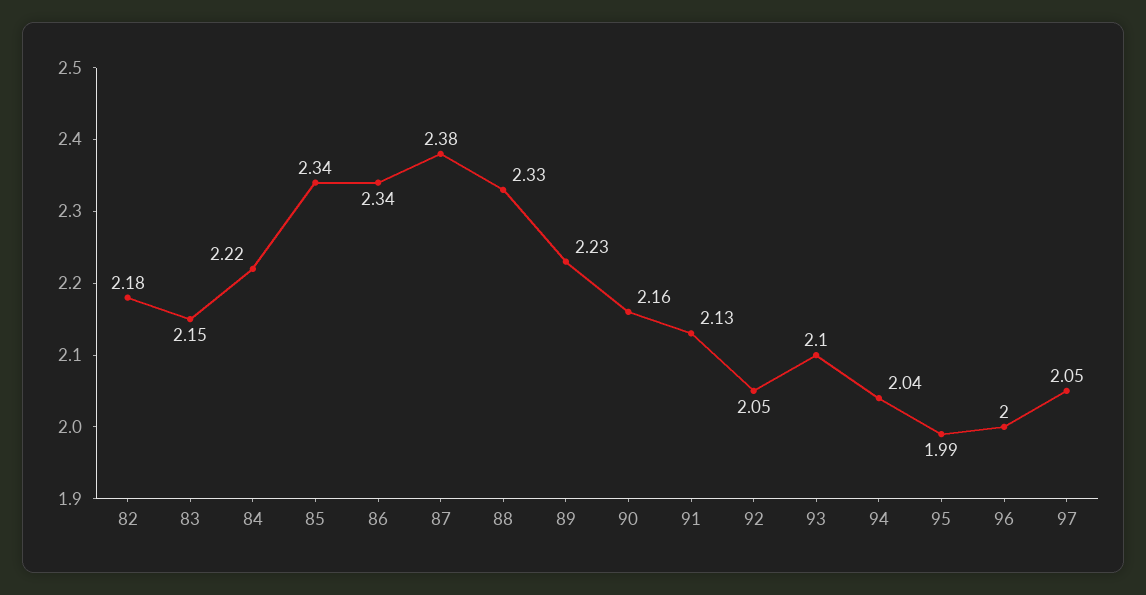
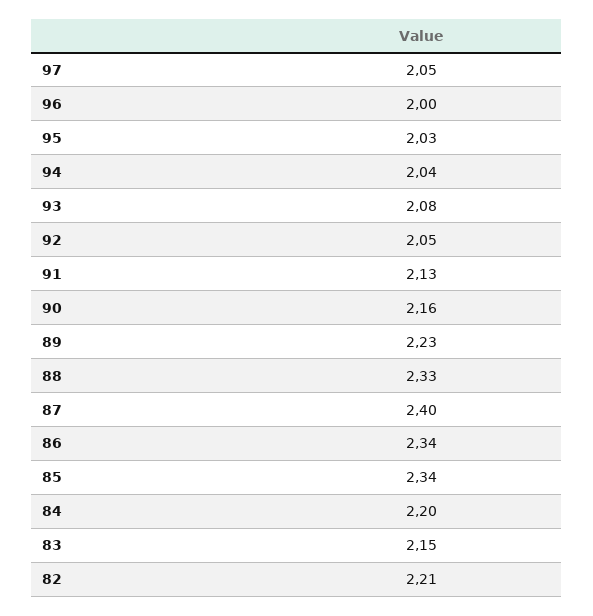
  {
-   "82": 2.18,
+   "82": 2.21,
    "83": 2.15,
-   "84": 2.22,
+   "84": 2.2,
    "85": 2.34,
    "86": 2.34,
-   "87": 2.38,
+   "87": 2.4,
    "88": 2.33,
    "89": 2.23,
    "90": 2.16,
    "91": 2.13,
    "92": 2.05,
-   "93": 2.1,
+   "93": 2.08,
    "94": 2.04,
-   "95": 1.99,
+   "95": 2.03,
    "96": 2,
    "97": 2.05
  }

